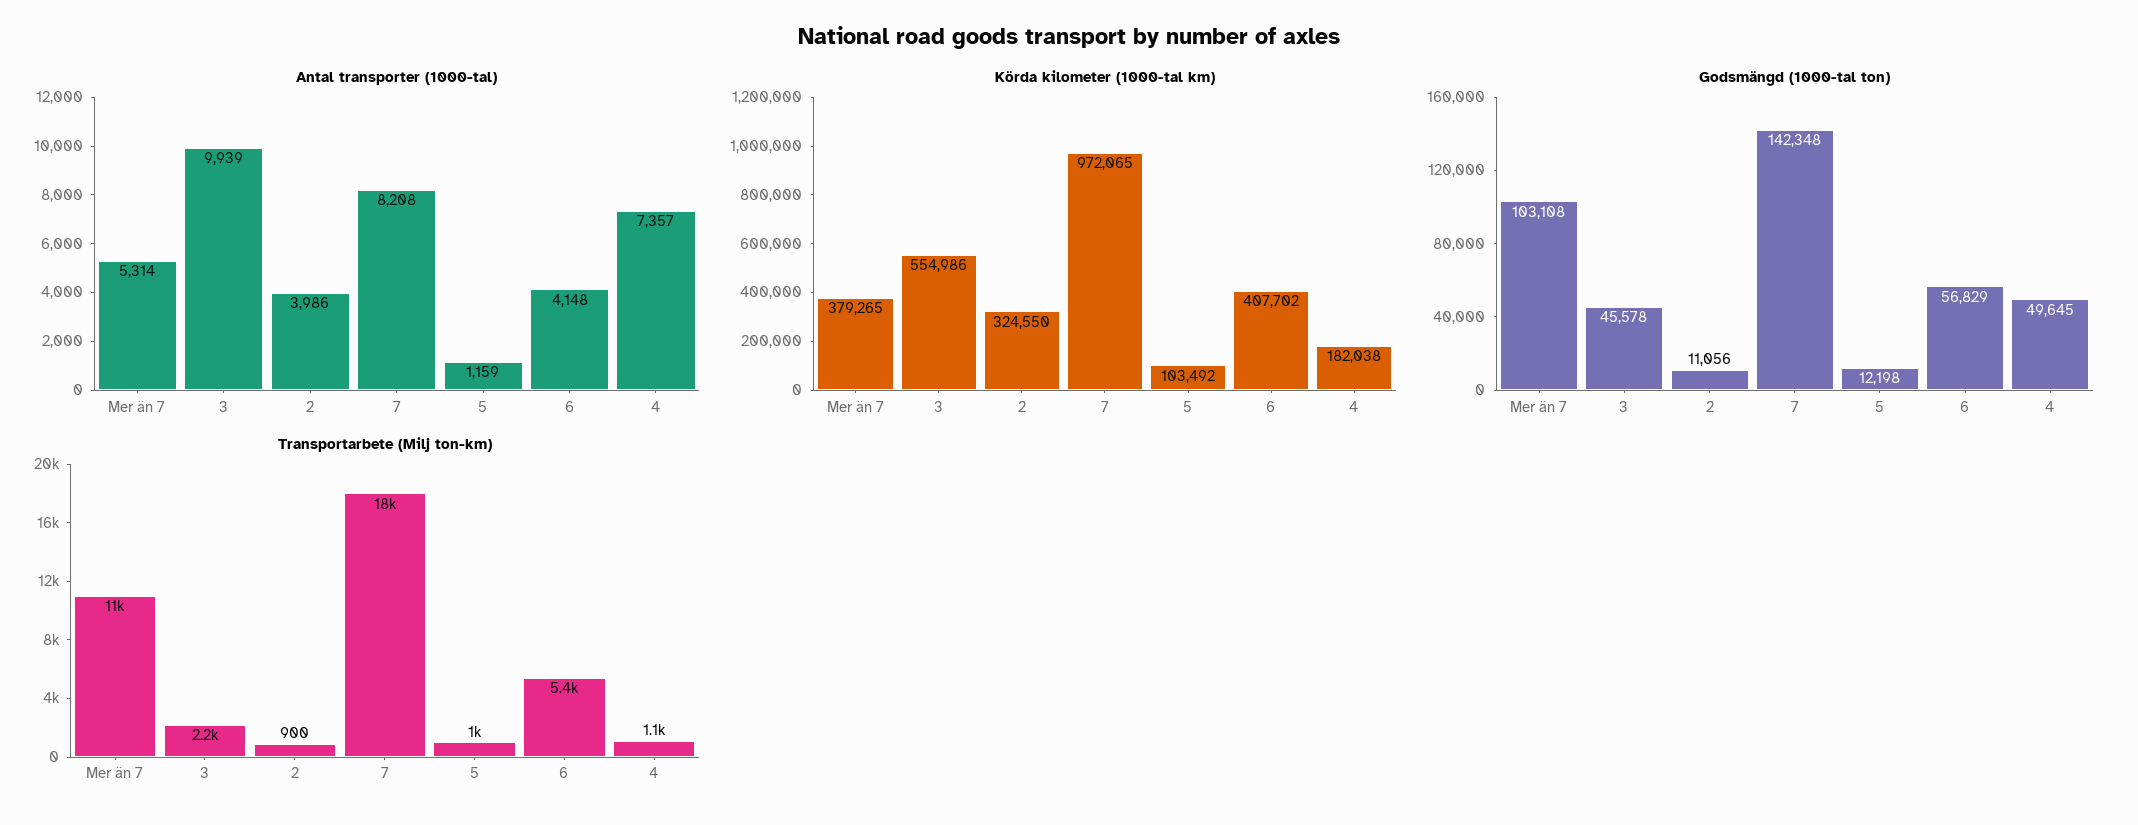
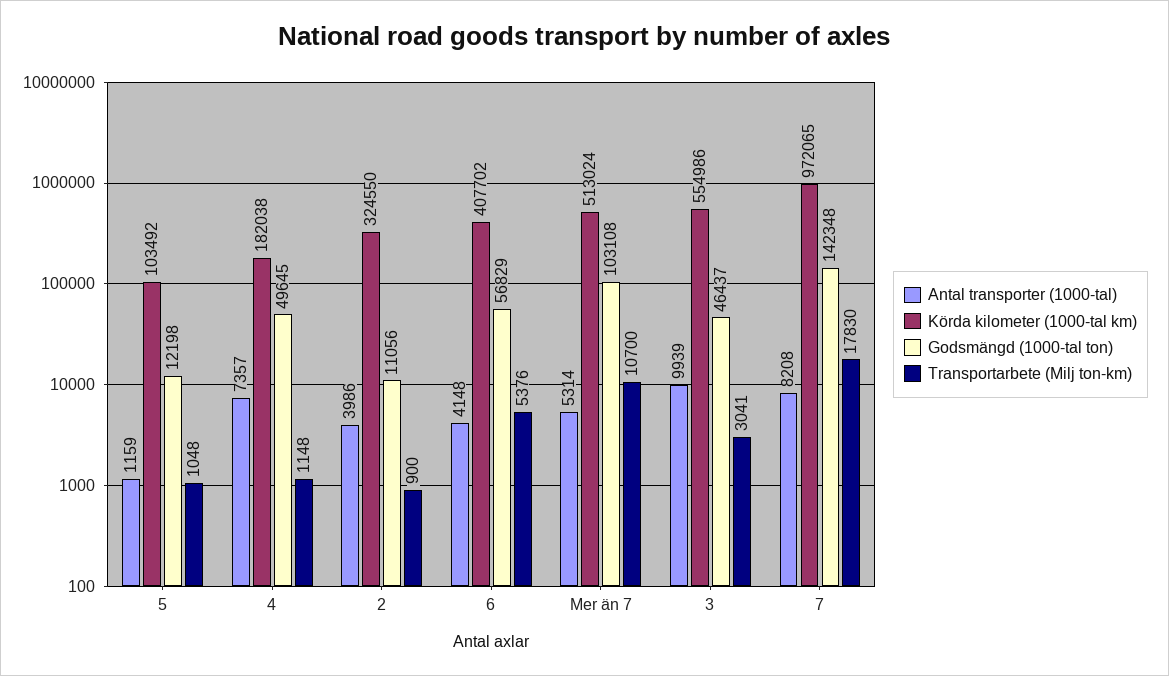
  {
    "Antal transporter (1000-tal)": {
      "Mer än 7": 5314,
      "3": 9939,
      "2": 3986,
      "7": 8208,
      "5": 1159,
      "6": 4148,
      "4": 7357
    },
    "Körda kilometer (1000-tal km)": {
-     "Mer än 7": 379265,
+     "Mer än 7": 513024,
      "3": 554986,
      "2": 324550,
      "7": 972065,
      "5": 103492,
      "6": 407702,
      "4": 182038
    },
    "Godsmängd (1000-tal ton)": {
      "Mer än 7": 103108,
-     "3": 45578,
+     "3": 46437,
      "2": 11056,
      "7": 142348,
      "5": 12198,
      "6": 56829,
      "4": 49645
    },
    "Transportarbete (Milj ton-km)": {
      "Mer än 7": 10700,
-     "3": 2200,
+     "3": 3041,
      "2": 900,
      "7": 17830,
      "5": 1048,
      "6": 5376,
      "4": 1148
    }
  }

